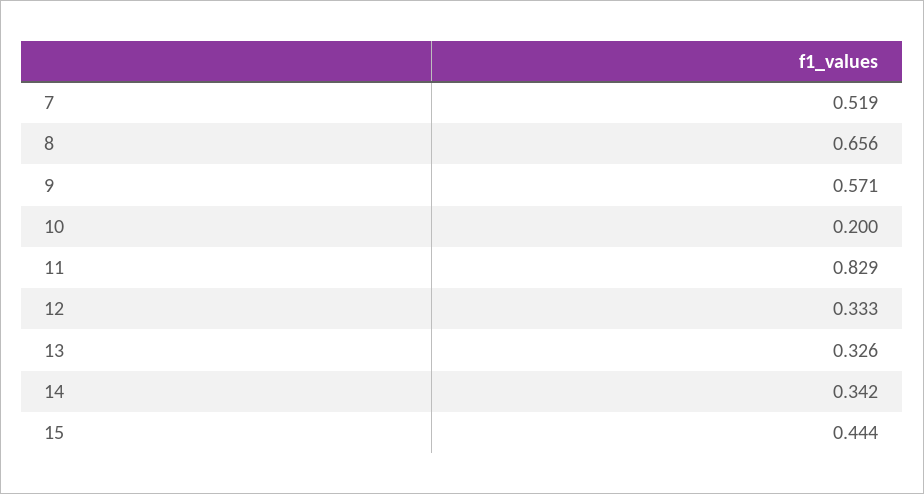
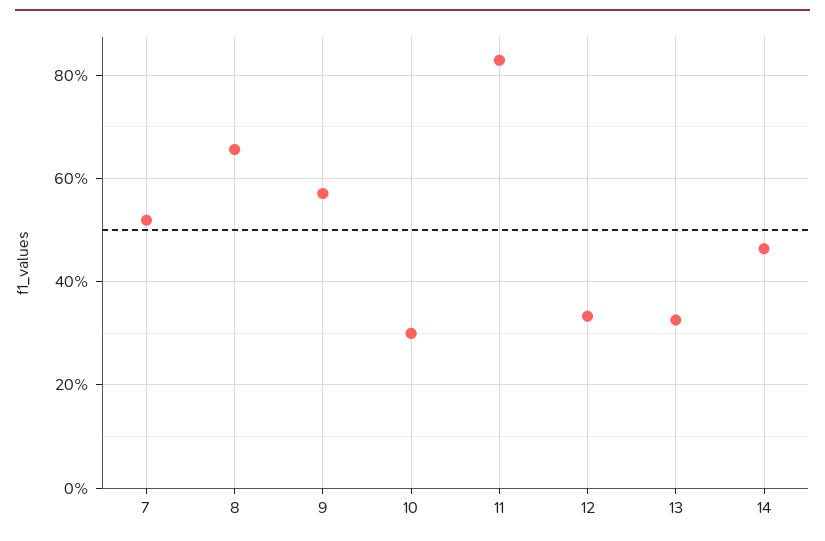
  {
    "7": 0.519,
    "8": 0.656,
    "9": 0.571,
-   "10": 0.2,
+   "10": 0.3,
    "11": 0.829,
    "12": 0.333,
    "13": 0.326,
-   "14": 0.342,
+   "14": 0.46
-   "15": 0.444
  }

